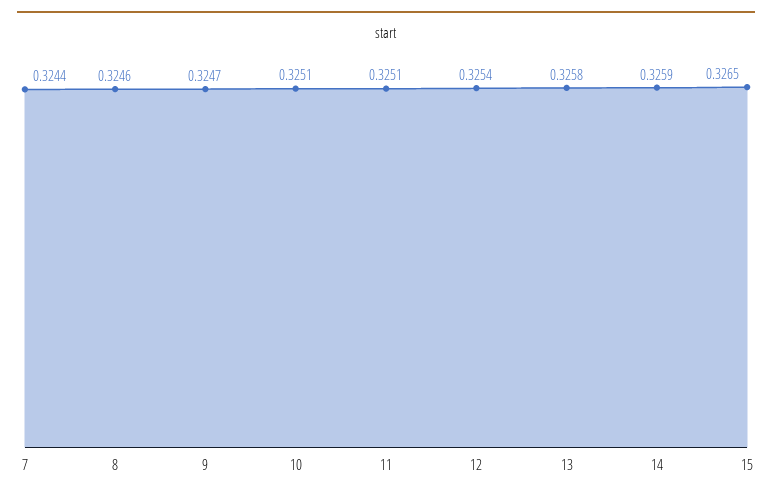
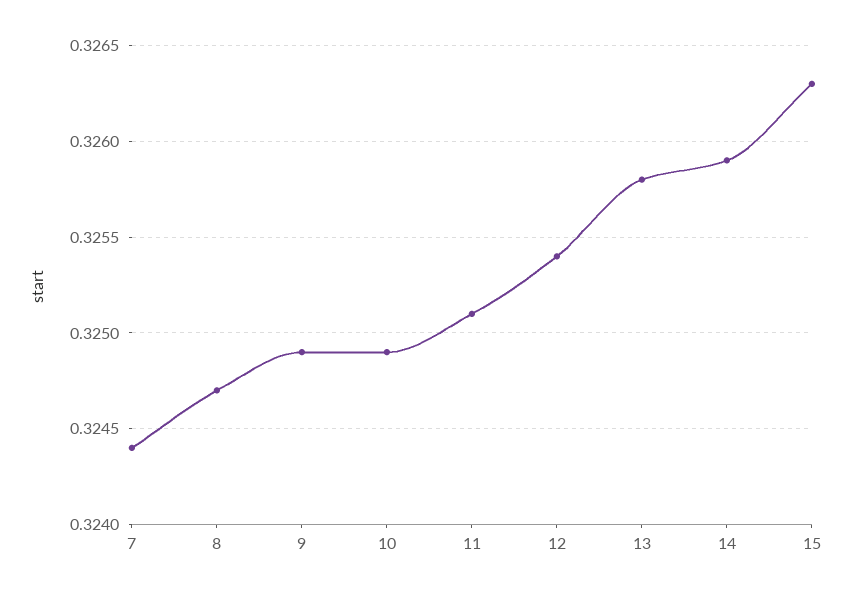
  {
    "7": 0.3244,
-   "8": 0.3246,
+   "8": 0.3247,
-   "9": 0.3247,
+   "9": 0.3249,
-   "10": 0.3251,
+   "10": 0.3249,
    "11": 0.3251,
    "12": 0.3254,
    "13": 0.3258,
    "14": 0.3259,
-   "15": 0.3265
+   "15": 0.3263
  }

